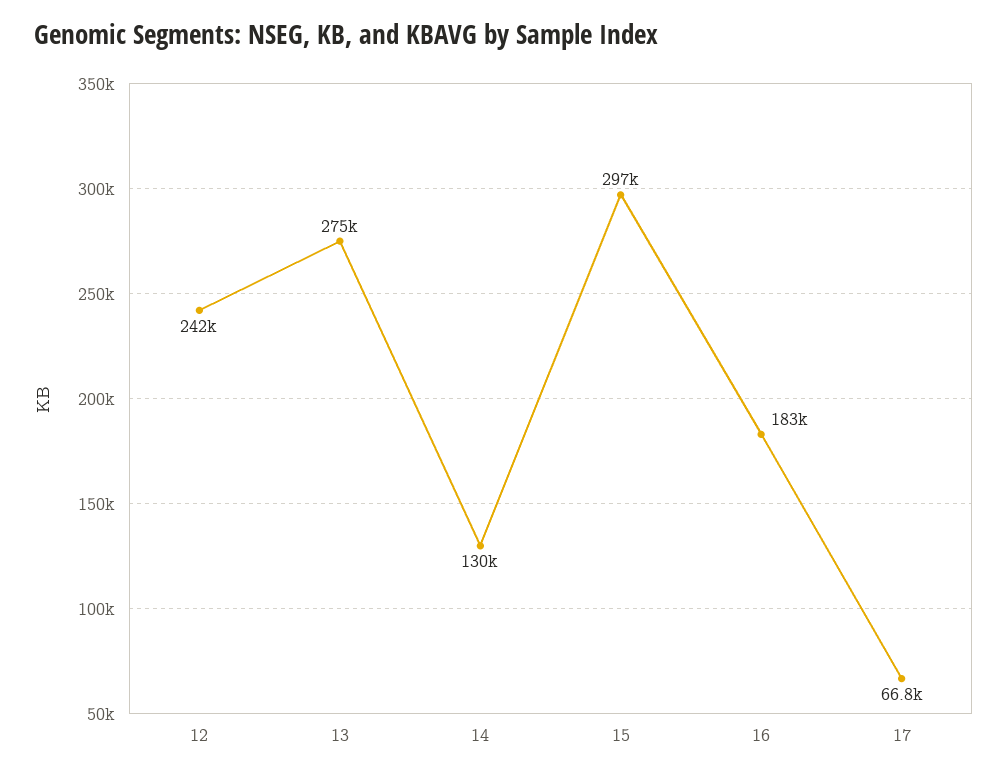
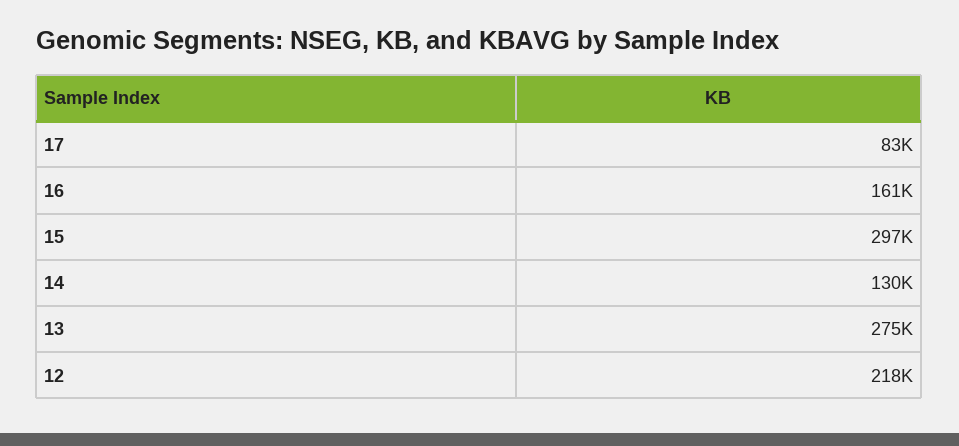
  {
-   "12": 242000,
+   "12": 218000,
    "13": 275000,
    "14": 130000,
    "15": 297000,
-   "16": 183000,
+   "16": 161000,
-   "17": 66800
+   "17": 83000
  }

